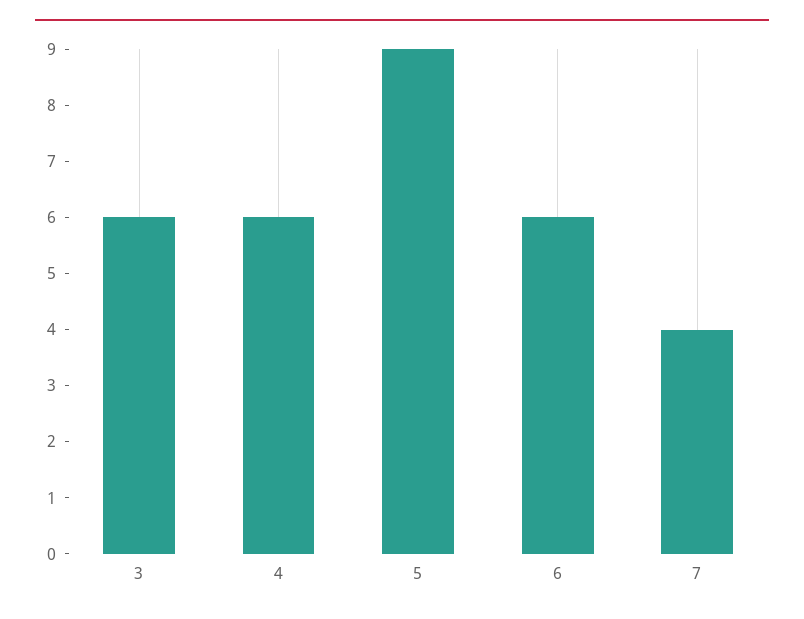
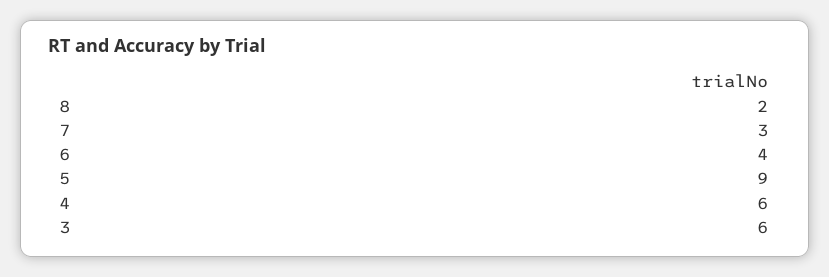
  {
    "3": 6,
    "4": 6,
    "5": 9,
-   "6": 6,
+   "6": 4,
-   "7": 4
+   "7": 3,
+   "8": 2
  }

